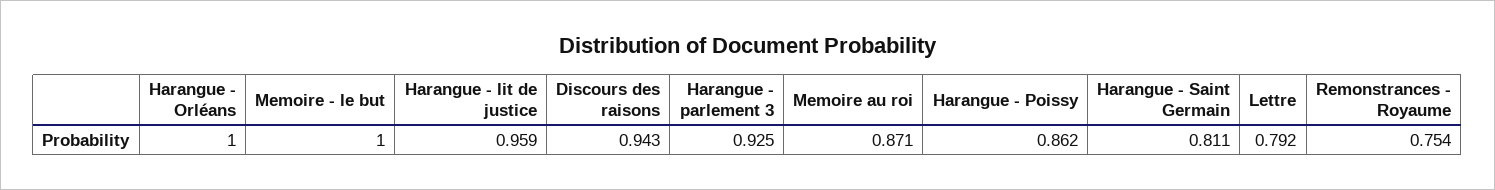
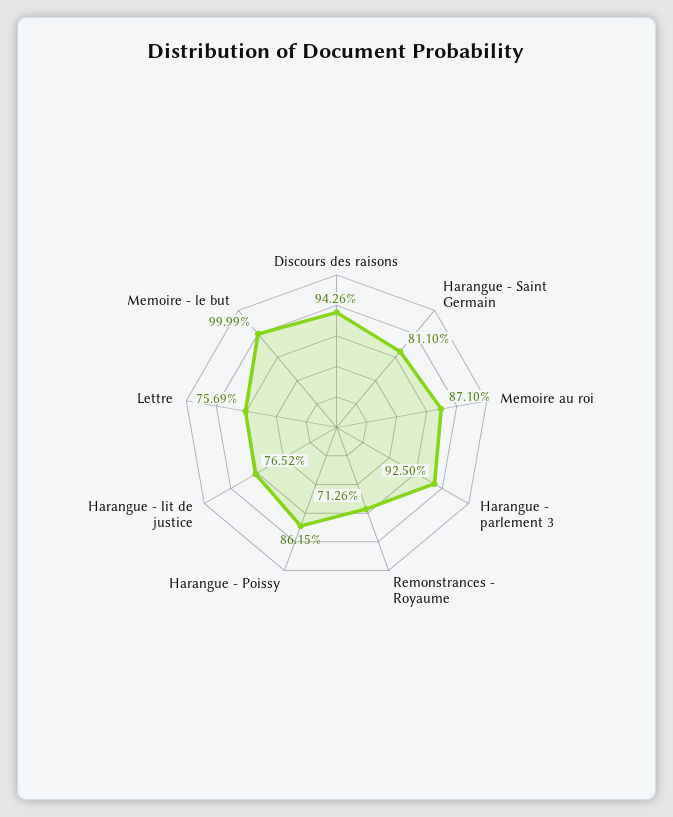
  {
-   "Harangue - Orléans": 1,
    "Memoire - le but": 0.9999,
-   "Harangue - lit de justice": 0.959,
+   "Harangue - lit de justice": 0.7652,
    "Discours des raisons": 0.9426,
    "Harangue - parlement 3": 0.925,
    "Memoire au roi": 0.871,
    "Harangue - Poissy": 0.8615,
    "Harangue - Saint Germain": 0.811,
-   "Lettre": 0.792,
+   "Lettre": 0.7569,
-   "Remonstrances - Royaume": 0.754
+   "Remonstrances - Royaume": 0.7126
  }

